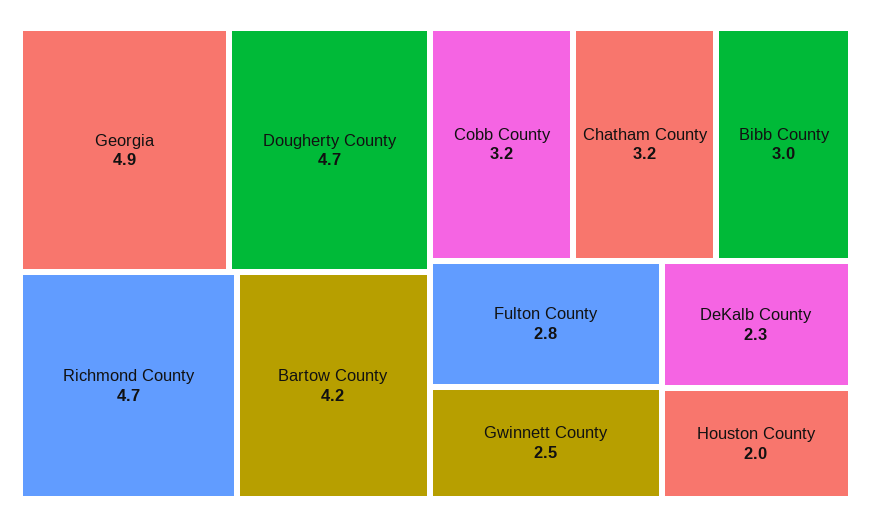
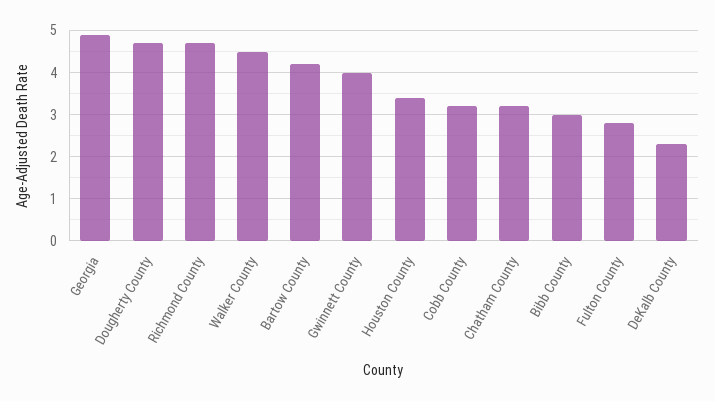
  {
    "Georgia": 4.9,
    "Dougherty County": 4.7,
    "Richmond County": 4.7,
    "Bartow County": 4.2,
    "Cobb County": 3.2,
    "Chatham County": 3.2,
    "Bibb County": 3,
    "Fulton County": 2.8,
-   "Gwinnett County": 2.5,
+   "Gwinnett County": 4,
    "DeKalb County": 2.3,
-   "Houston County": 2
+   "Houston County": 3.5,
+   "Walker County": 4.5
  }

